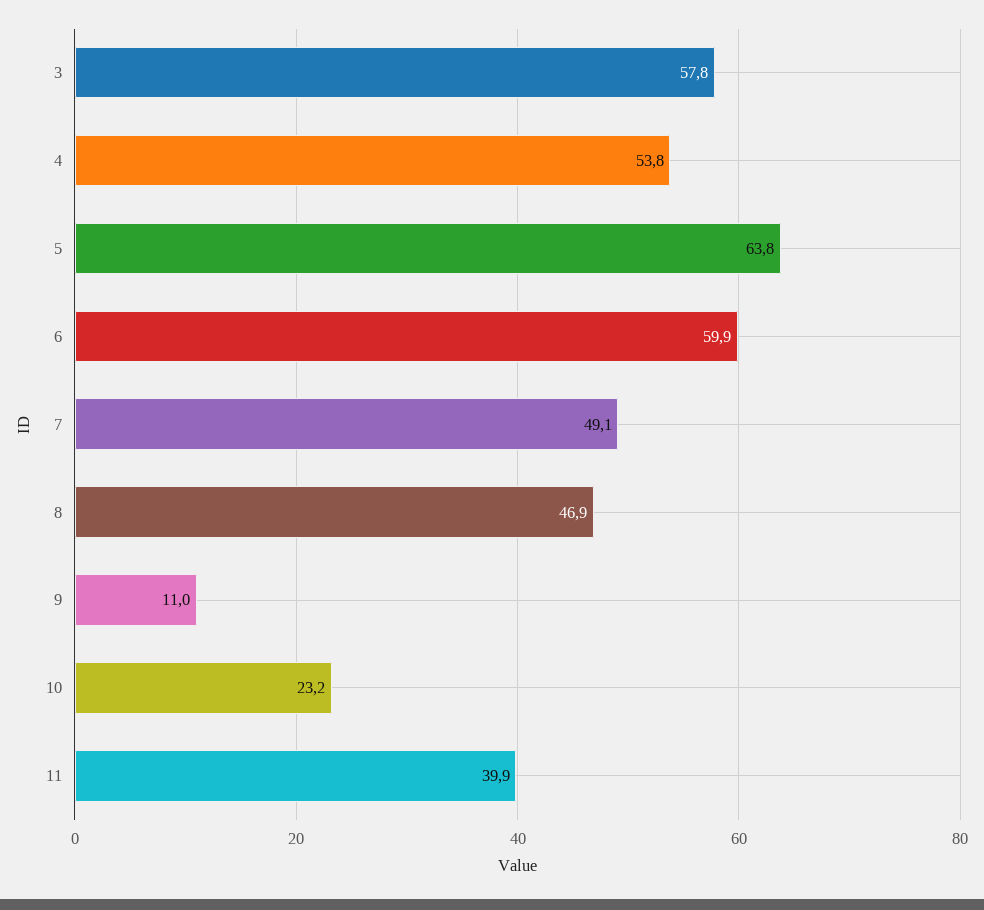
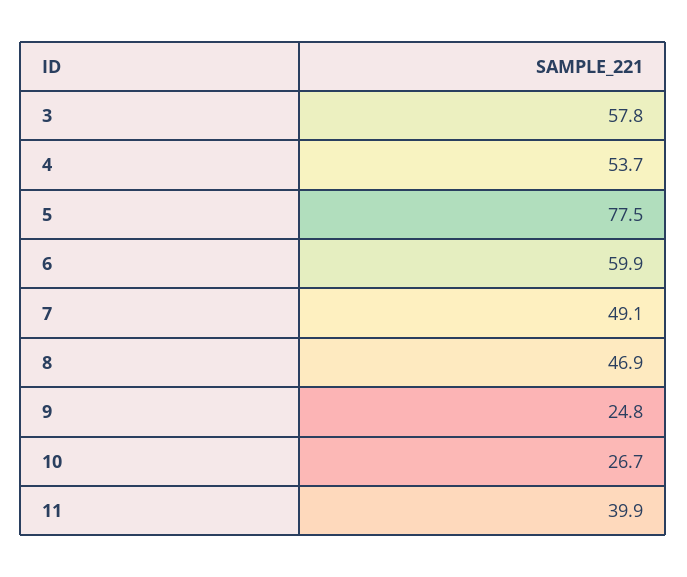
  {
    "3": 57.8,
-   "4": 53.8,
+   "4": 53.7,
-   "5": 63.8,
+   "5": 77.5,
    "6": 59.9,
    "7": 49.1,
    "8": 46.9,
-   "9": 11,
+   "9": 24.8,
-   "10": 23.2,
+   "10": 26.7,
    "11": 39.9
  }

